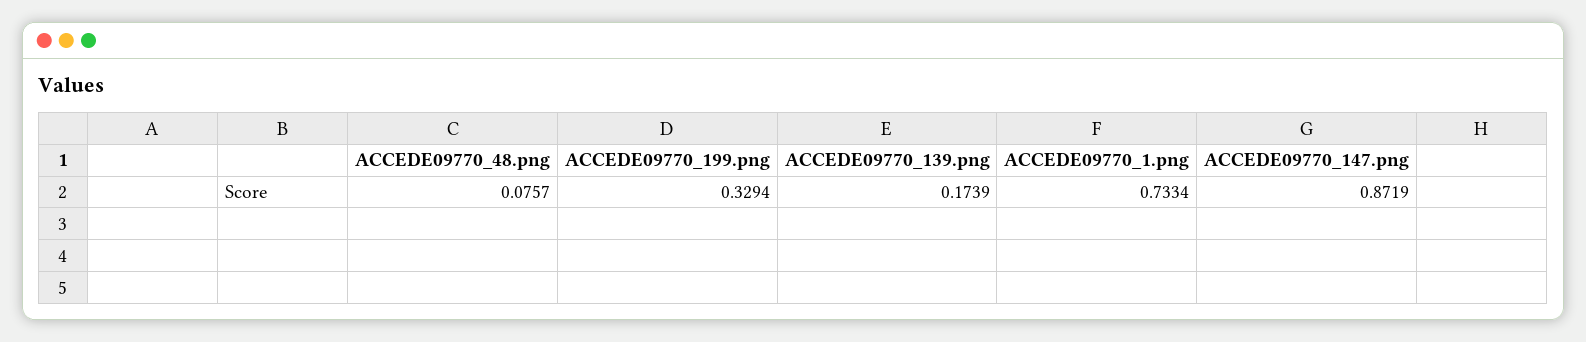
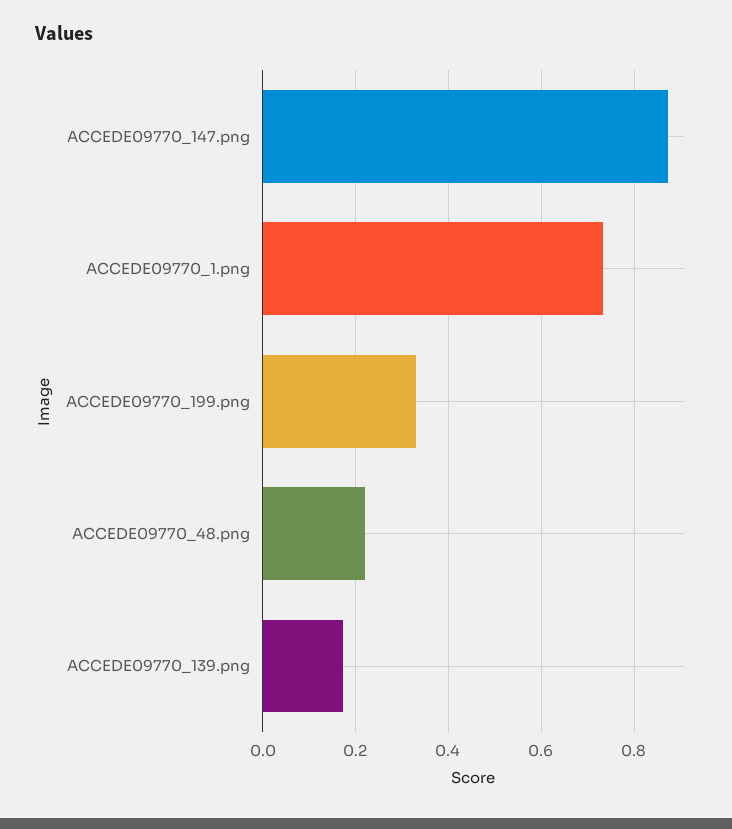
  {
-   "ACCEDE09770_48.png": 0.0757,
+   "ACCEDE09770_48.png": 0.22,
    "ACCEDE09770_199.png": 0.3294,
    "ACCEDE09770_139.png": 0.1739,
    "ACCEDE09770_1.png": 0.7334,
    "ACCEDE09770_147.png": 0.8719
  }

